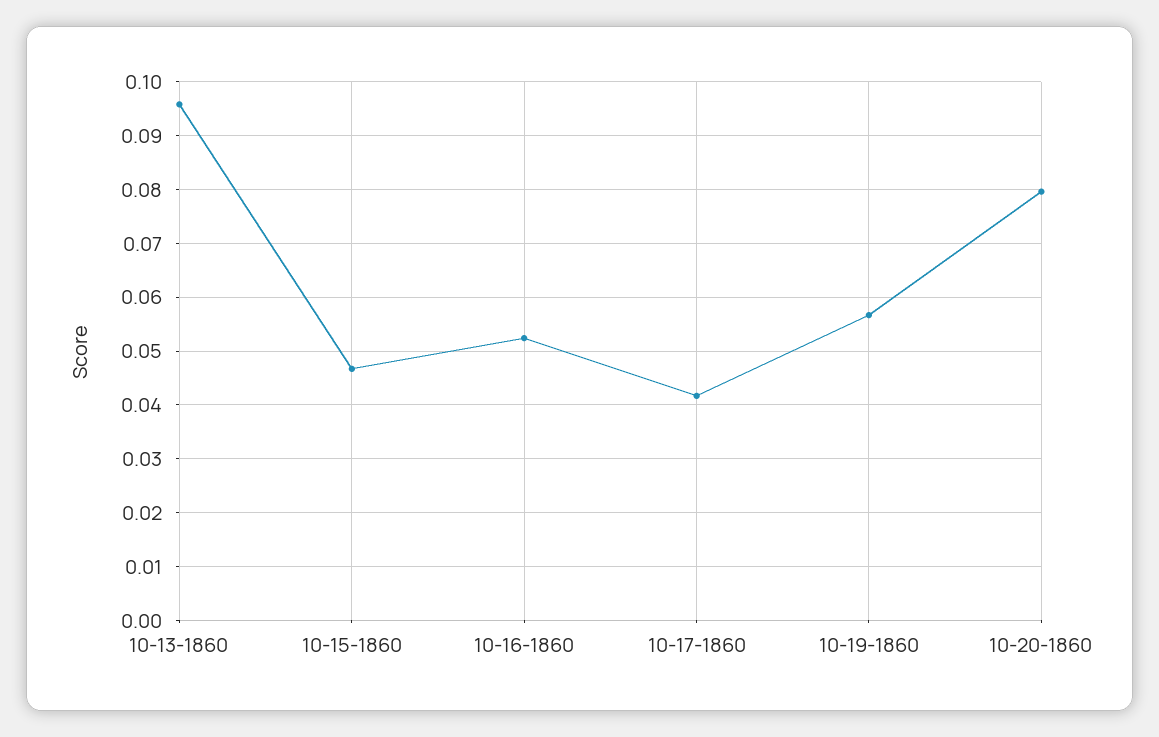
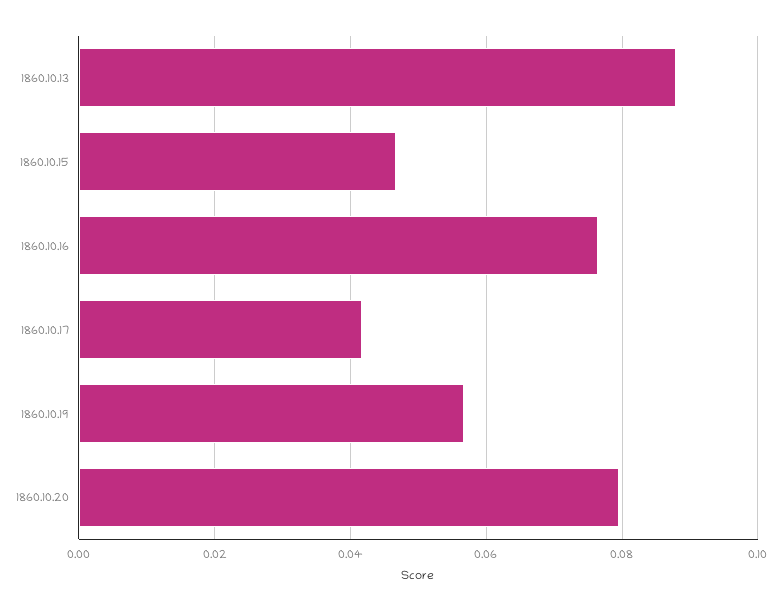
  {
-   "10-13-1860": 0.096,
+   "10-13-1860": 0.088,
    "10-15-1860": 0.046,
-   "10-16-1860": 0.052,
+   "10-16-1860": 0.076,
    "10-17-1860": 0.042,
    "10-19-1860": 0.056,
    "10-20-1860": 0.08
  }

